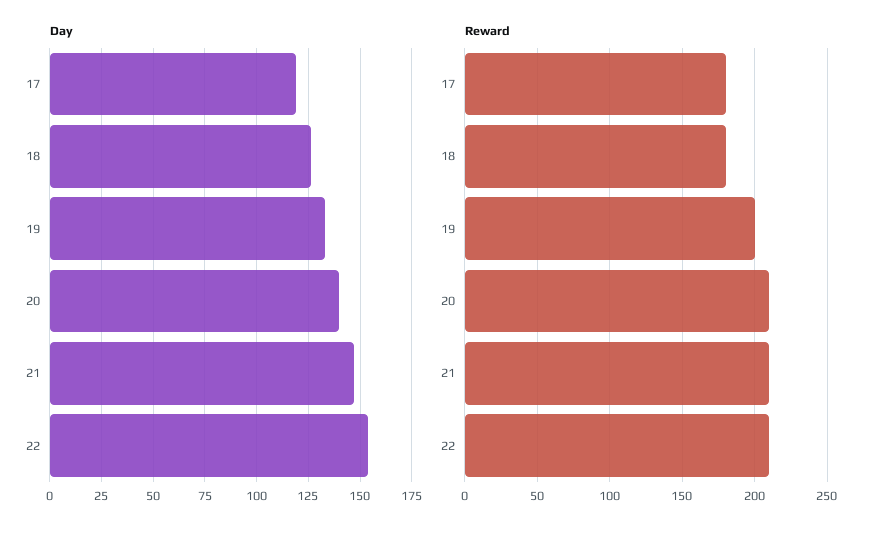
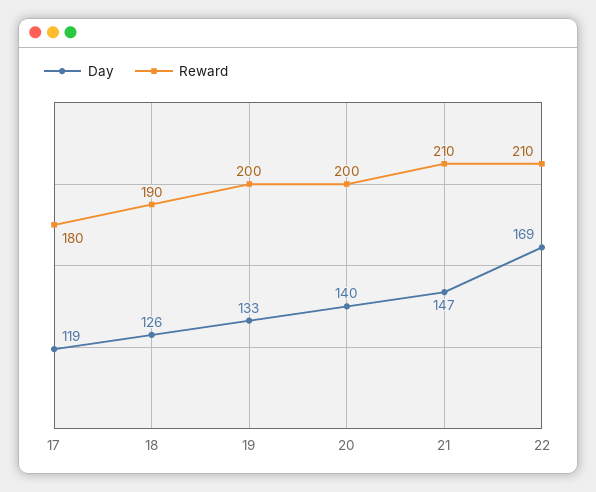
  {
    "Day": {
      "17": 119,
      "18": 126,
      "19": 133,
      "20": 140,
      "21": 147,
-     "22": 155
+     "22": 169
    },
    "Reward": {
      "17": 180,
-     "18": 180,
+     "18": 190,
      "19": 200,
-     "20": 210,
+     "20": 200,
      "21": 210,
      "22": 210
    }
  }

